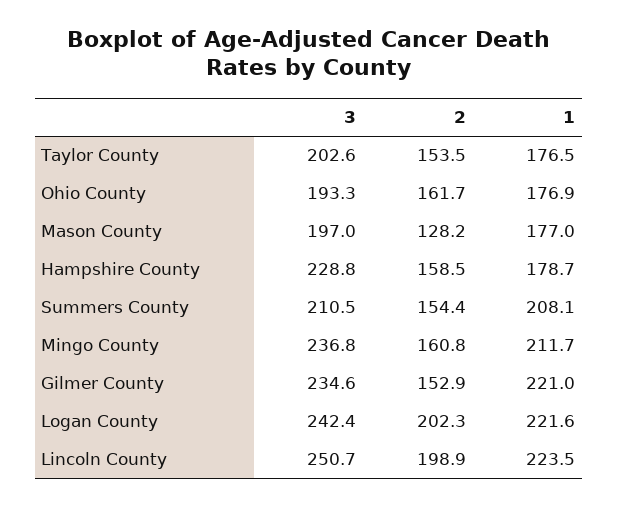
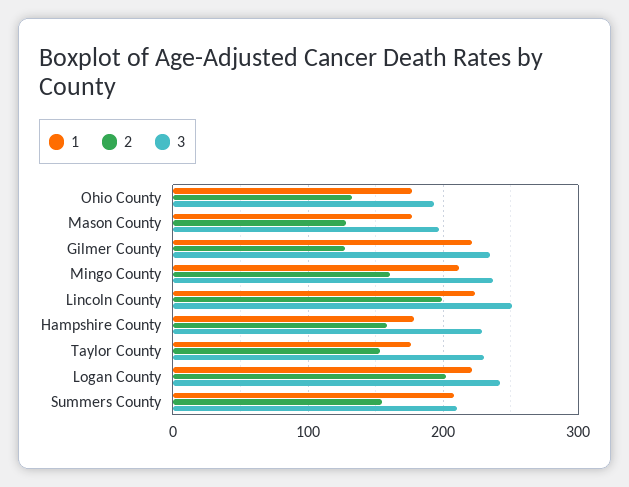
  {
    "3": {
-     "Taylor County": 202.6,
+     "Taylor County": 230,
      "Ohio County": 193.3,
      "Mason County": 197,
      "Hampshire County": 228.8,
      "Summers County": 210.5,
      "Mingo County": 236.8,
      "Gilmer County": 234.6,
      "Logan County": 242.4,
      "Lincoln County": 250.7
    },
    "2": {
      "Taylor County": 153.5,
-     "Ohio County": 161.7,
+     "Ohio County": 130,
      "Mason County": 128.2,
      "Hampshire County": 158.5,
      "Summers County": 154.4,
      "Mingo County": 160.8,
-     "Gilmer County": 152.9,
+     "Gilmer County": 130,
      "Logan County": 202.3,
      "Lincoln County": 198.9
    },
    "1": {
      "Taylor County": 176.5,
      "Ohio County": 176.9,
      "Mason County": 177,
      "Hampshire County": 178.7,
      "Summers County": 208.1,
      "Mingo County": 211.7,
      "Gilmer County": 221,
      "Logan County": 221.6,
      "Lincoln County": 223.5
    }
  }

